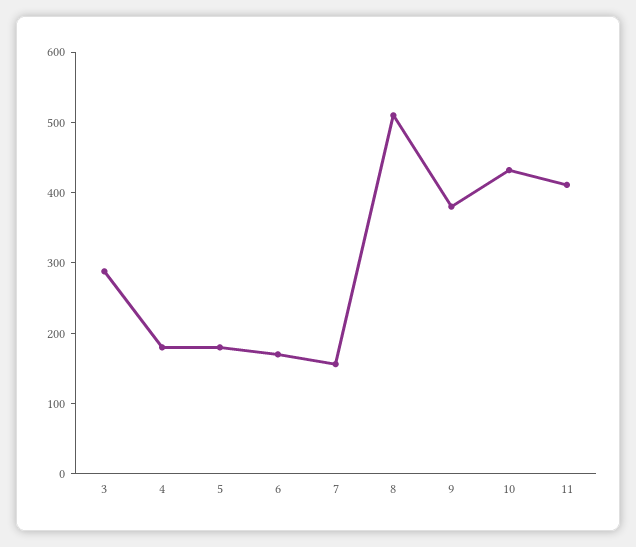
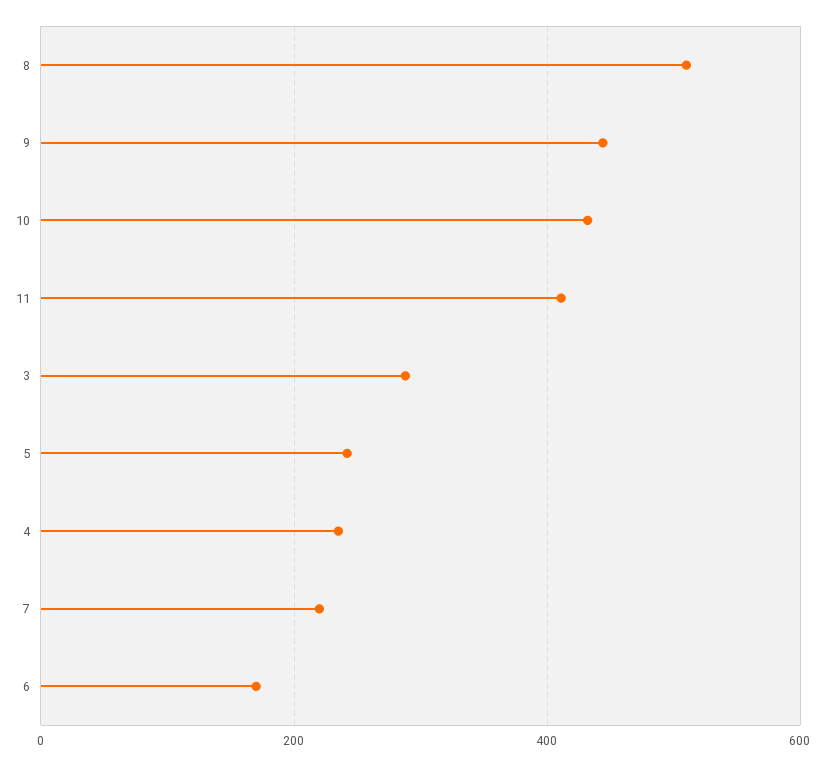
  {
    "3": 280,
-   "4": 180,
+   "4": 240,
-   "5": 180,
+   "5": 240,
    "6": 180,
-   "7": 160,
+   "7": 220,
    "8": 520,
-   "9": 380,
+   "9": 440,
    "10": 440,
    "11": 420
  }

